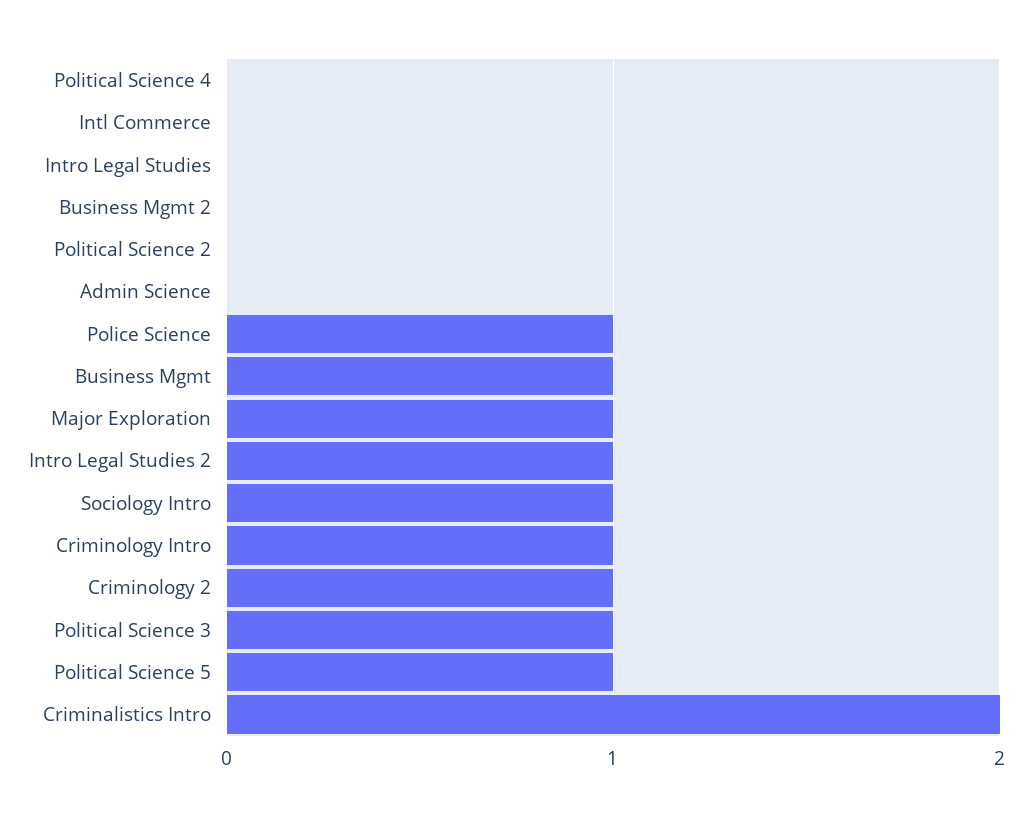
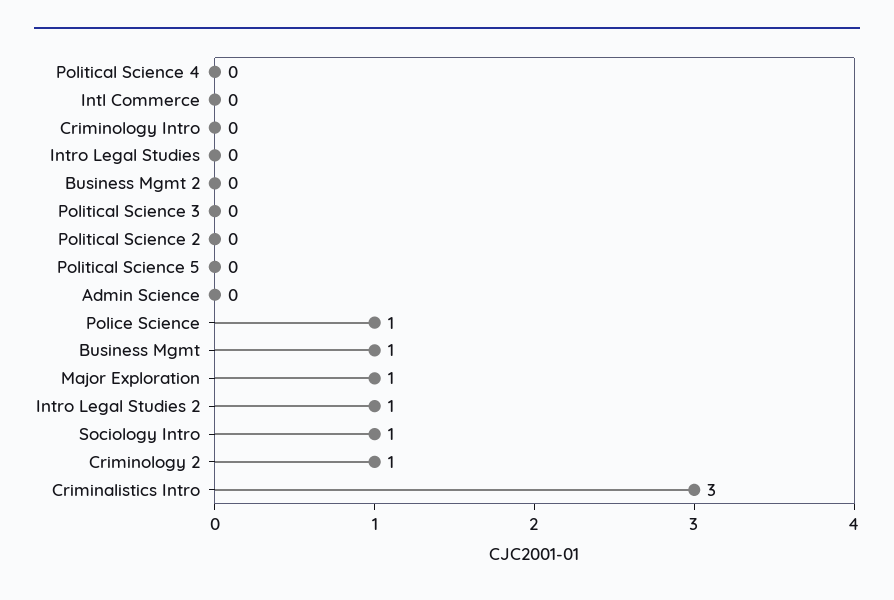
  {
    "Political Science 4": 0,
    "Intl Commerce": 0,
    "Intro Legal Studies": 0,
    "Business Mgmt 2": 0,
    "Political Science 2": 0,
    "Admin Science": 0,
    "Police Science": 1,
    "Business Mgmt": 1,
    "Major Exploration": 1,
    "Intro Legal Studies 2": 1,
    "Sociology Intro": 1,
-   "Criminology Intro": 1,
+   "Criminology Intro": 0,
    "Criminology 2": 1,
-   "Political Science 3": 1,
+   "Political Science 3": 0,
-   "Political Science 5": 1,
+   "Political Science 5": 0,
-   "Criminalistics Intro": 2
+   "Criminalistics Intro": 3
  }

